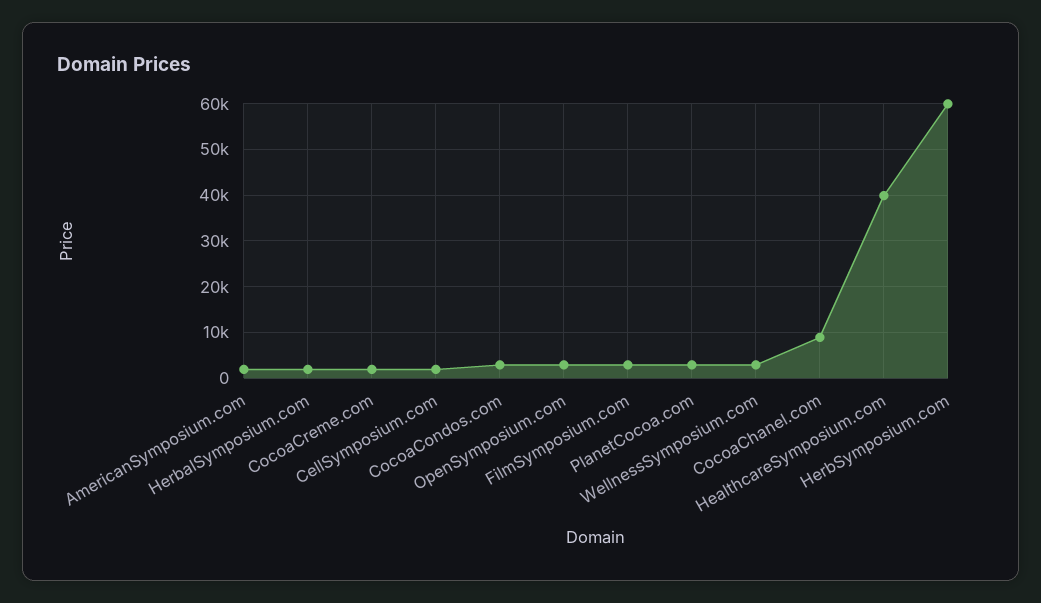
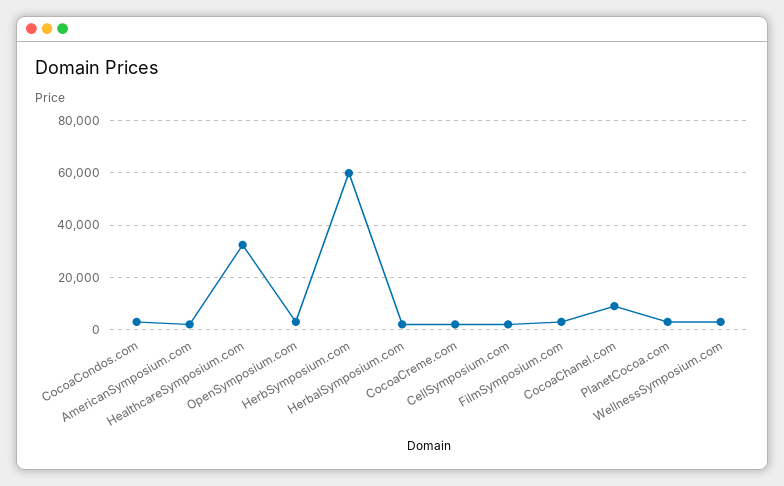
  {
    "AmericanSymposium.com": 2000,
    "HerbalSymposium.com": 2000,
    "CocoaCreme.com": 2000,
    "CellSymposium.com": 2000,
    "CocoaCondos.com": 2000,
    "OpenSymposium.com": 2000,
    "FilmSymposium.com": 2000,
    "PlanetCocoa.com": 2000,
    "WellnessSymposium.com": 2000,
    "CocoaChanel.com": 8000,
-   "HealthcareSymposium.com": 40000,
+   "HealthcareSymposium.com": 32500,
    "HerbSymposium.com": 60000
  }

